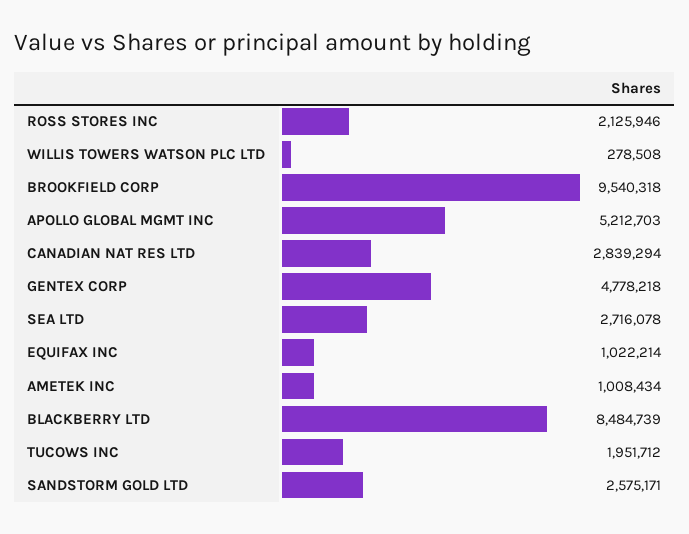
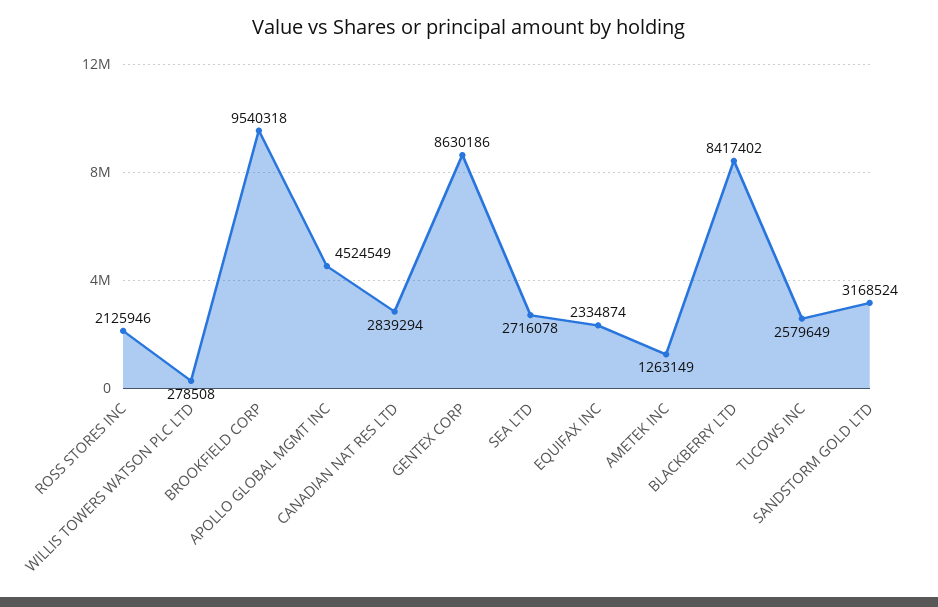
  {
    "ROSS STORES INC": 2125946,
    "WILLIS TOWERS WATSON PLC LTD": 278508,
    "BROOKFIELD CORP": 9540318,
-   "APOLLO GLOBAL MGMT INC": 5212703,
+   "APOLLO GLOBAL MGMT INC": 4524549,
    "CANADIAN NAT RES LTD": 2839294,
-   "GENTEX CORP": 4778218,
+   "GENTEX CORP": 8630186,
    "SEA LTD": 2716078,
-   "EQUIFAX INC": 1022214,
+   "EQUIFAX INC": 2334874,
-   "AMETEK INC": 1008434,
+   "AMETEK INC": 1263149,
-   "BLACKBERRY LTD": 8484739,
+   "BLACKBERRY LTD": 8417402,
-   "TUCOWS INC": 1951712,
+   "TUCOWS INC": 2579649,
-   "SANDSTORM GOLD LTD": 2575171
+   "SANDSTORM GOLD LTD": 3168524
  }

